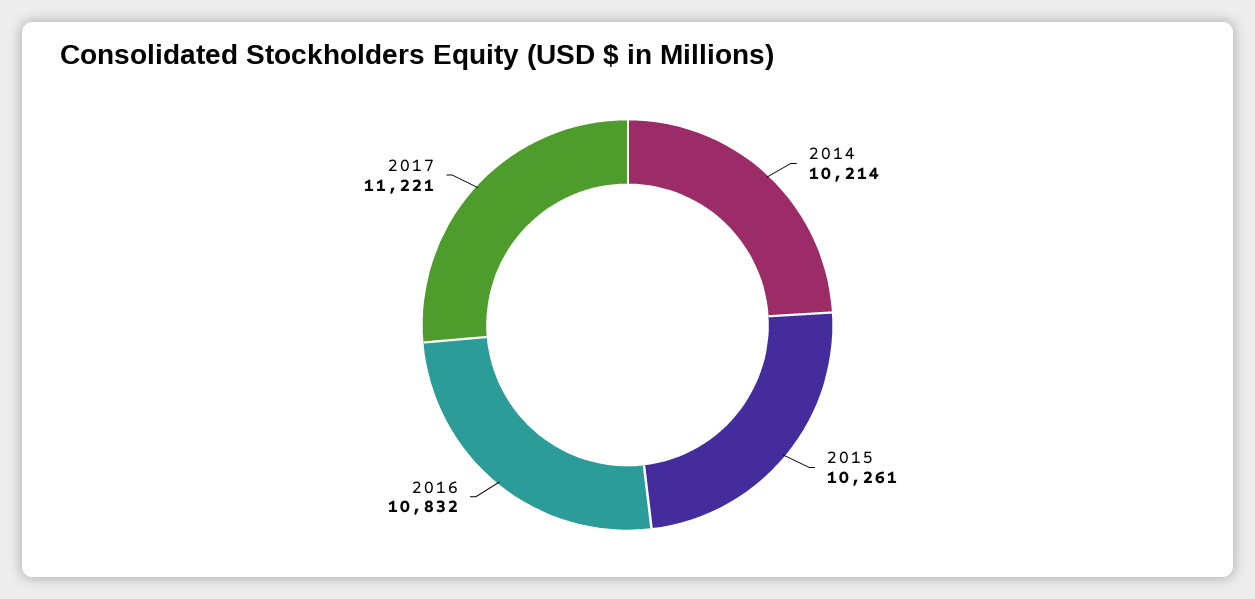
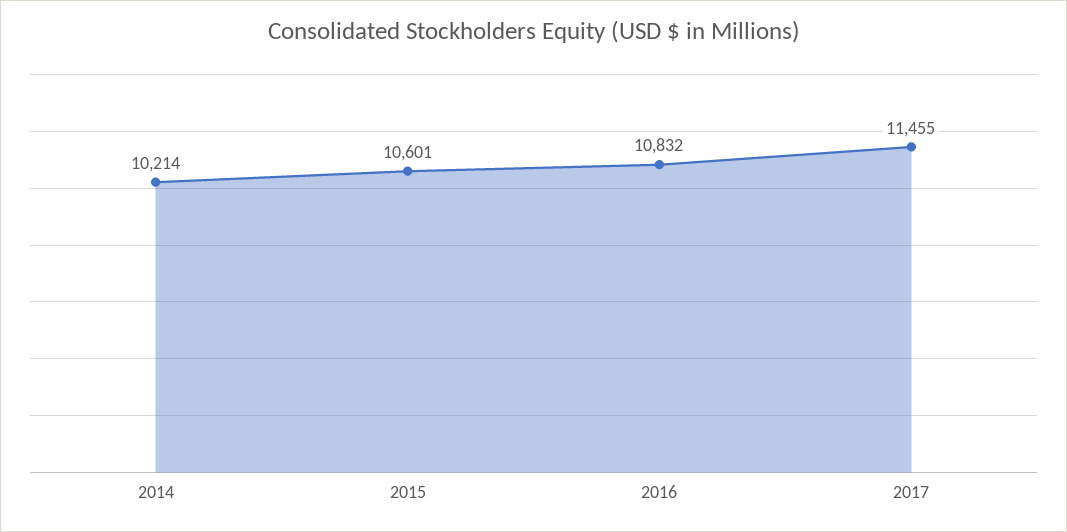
  {
    "2014": 10214,
-   "2015": 10261,
+   "2015": 10601,
    "2016": 10832,
-   "2017": 11221
+   "2017": 11455
  }

